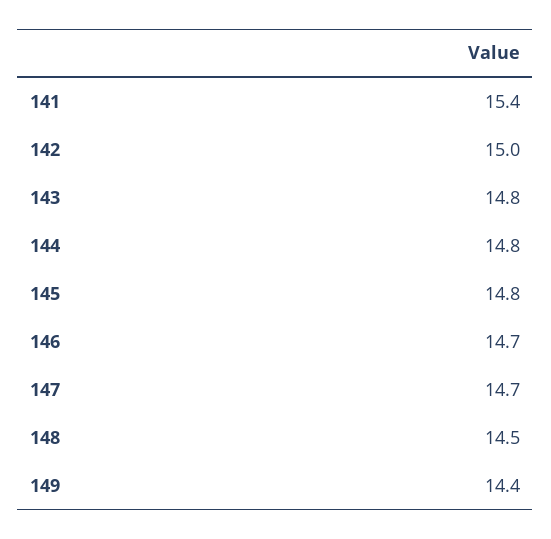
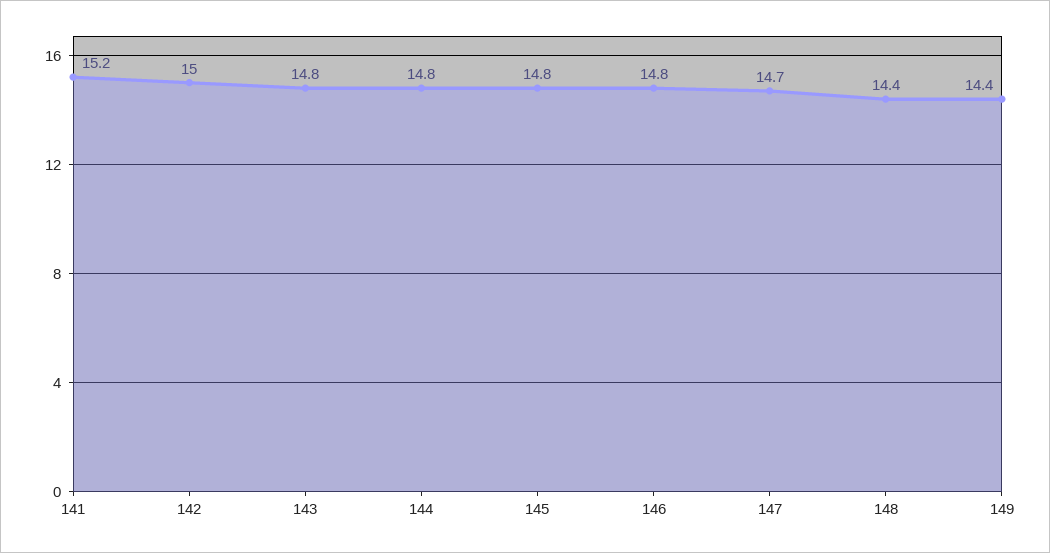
  {
-   "141": 15.4,
+   "141": 15.2,
    "142": 15,
    "143": 14.8,
    "144": 14.8,
    "145": 14.8,
-   "146": 14.7,
+   "146": 14.8,
    "147": 14.7,
-   "148": 14.5,
+   "148": 14.4,
    "149": 14.4
  }

